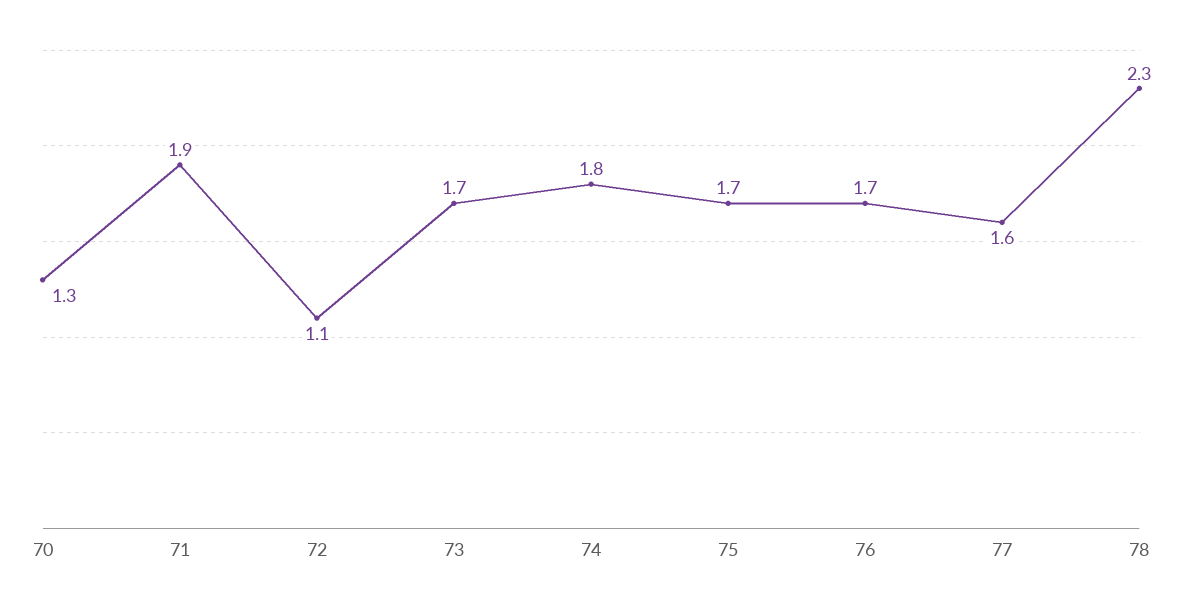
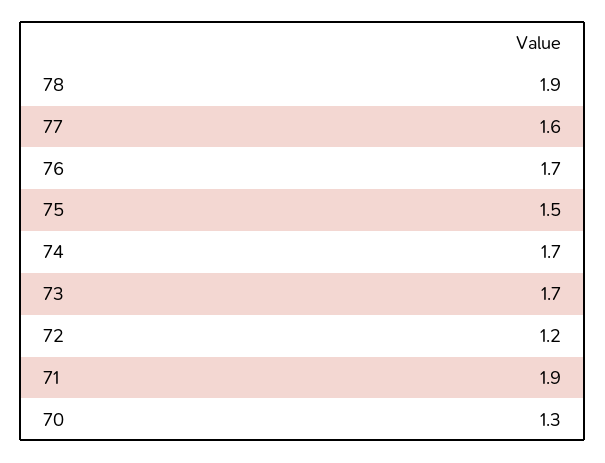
  {
    "70": 1.3,
    "71": 1.9,
-   "72": 1.1,
+   "72": 1.2,
    "73": 1.7,
-   "74": 1.8,
+   "74": 1.7,
-   "75": 1.7,
+   "75": 1.5,
    "76": 1.7,
    "77": 1.6,
-   "78": 2.3
+   "78": 1.9
  }

